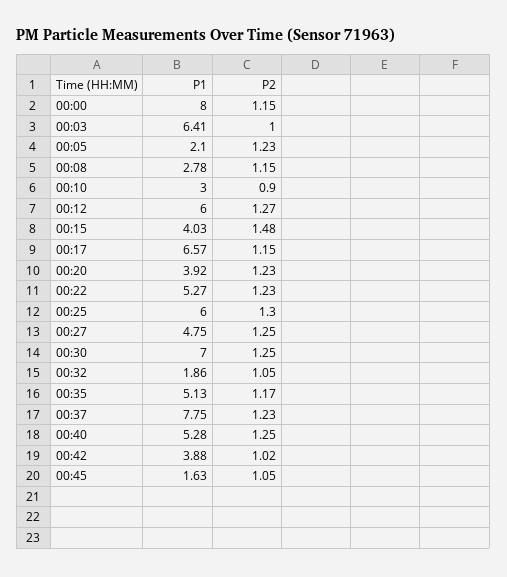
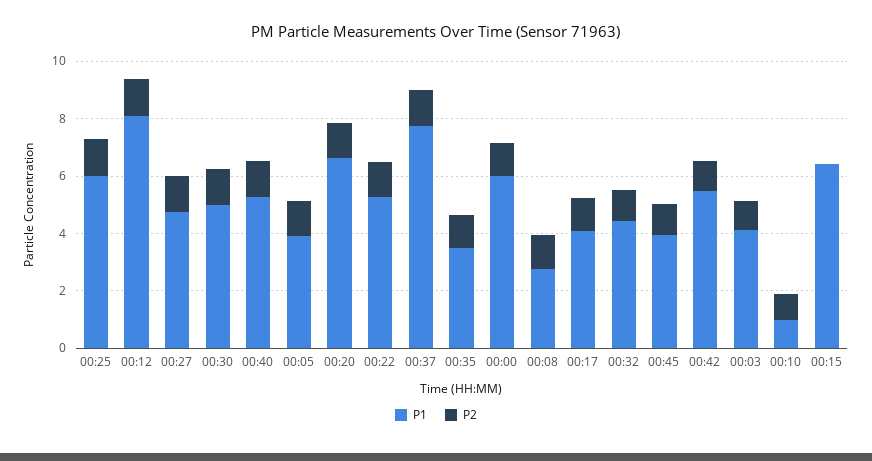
  {
    "P1": {
-     "00:00": 8,
+     "00:00": 6,
-     "00:03": 6.41,
+     "00:03": 4,
-     "00:05": 2.1,
+     "00:05": 4,
      "00:08": 2.78,
-     "00:10": 3,
+     "00:10": 1,
-     "00:12": 6,
+     "00:12": 8,
-     "00:15": 4.03,
+     "00:15": 6.5,
-     "00:17": 6.57,
+     "00:17": 4,
-     "00:20": 3.92,
+     "00:20": 6.5,
      "00:22": 5.27,
      "00:25": 6,
      "00:27": 4.75,
-     "00:30": 7,
+     "00:30": 5,
-     "00:32": 1.86,
+     "00:32": 4.5,
-     "00:35": 5.13,
+     "00:35": 3.5,
      "00:37": 7.75,
      "00:40": 5.28,
-     "00:42": 3.88,
+     "00:42": 5.5,
-     "00:45": 1.63
+     "00:45": 4
    },
    "P2": {
      "00:00": 1.15,
      "00:03": 1,
      "00:05": 1.23,
      "00:08": 1.15,
      "00:10": 0.9,
      "00:12": 1.27,
-     "00:15": 1.48,
+     "00:15": 0,
      "00:17": 1.15,
      "00:20": 1.23,
      "00:22": 1.23,
      "00:25": 1.3,
      "00:27": 1.25,
      "00:30": 1.25,
      "00:32": 1.05,
      "00:35": 1.17,
      "00:37": 1.23,
      "00:40": 1.25,
      "00:42": 1.02,
      "00:45": 1.05
    }
  }

